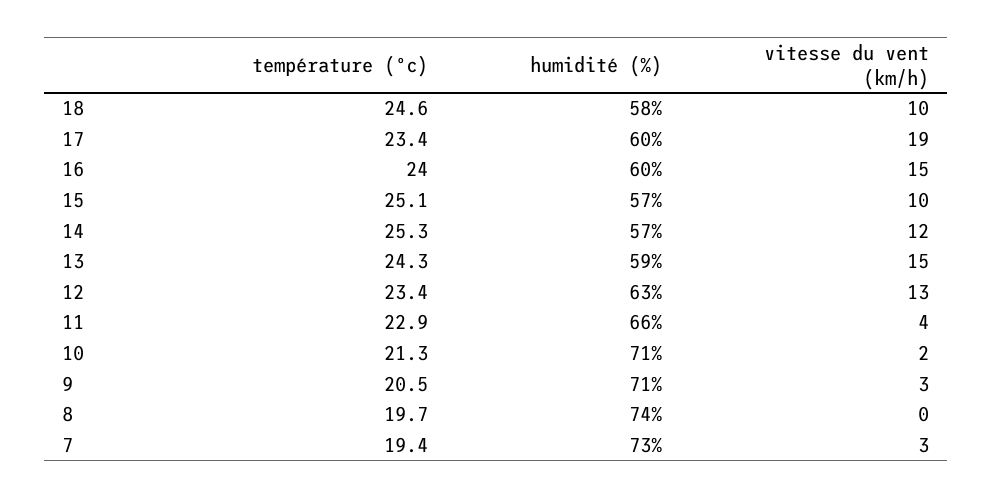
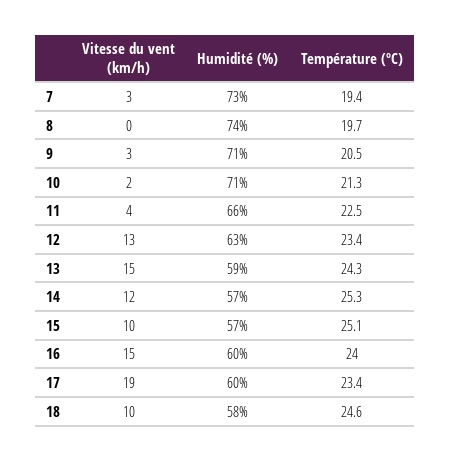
  {
    "température (ºc)": {
      "18": 24.6,
      "17": 23.4,
      "16": 24,
      "15": 25.1,
      "14": 25.3,
      "13": 24.3,
      "12": 23.4,
-     "11": 22.9,
+     "11": 22.5,
      "10": 21.3,
      "9": 20.5,
      "8": 19.7,
      "7": 19.4
    },
    "humidité (%)": {
      "18": 58,
      "17": 60,
      "16": 60,
      "15": 57,
      "14": 57,
      "13": 59,
      "12": 63,
      "11": 66,
      "10": 71,
      "9": 71,
      "8": 74,
      "7": 73
    },
    "vitesse du vent (km/h)": {
      "18": 10,
      "17": 19,
      "16": 15,
      "15": 10,
      "14": 12,
      "13": 15,
      "12": 13,
      "11": 4,
      "10": 2,
      "9": 3,
      "8": 0,
      "7": 3
    }
  }

